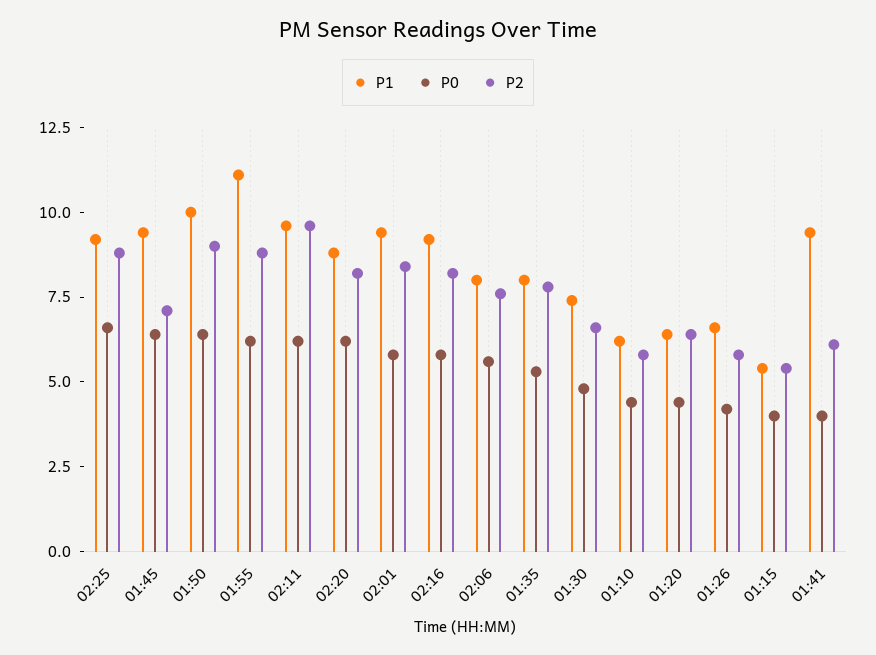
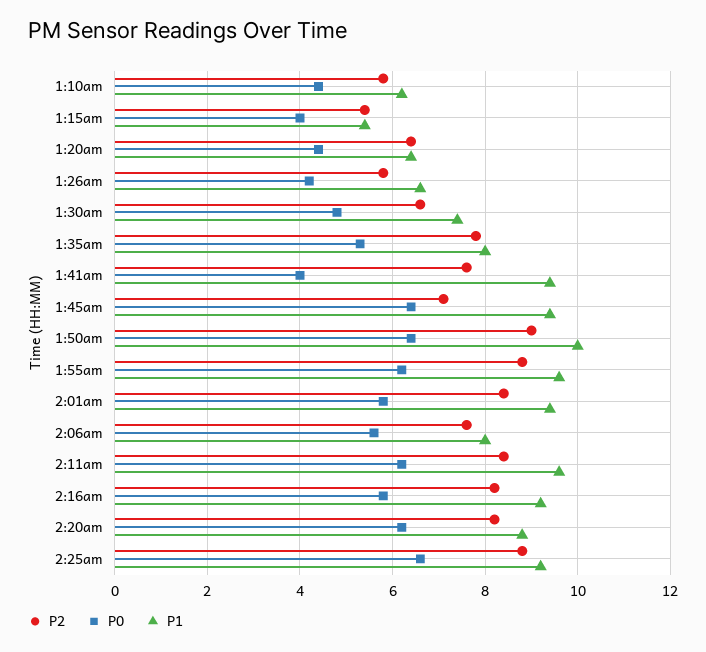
  {
    "P1": {
      "02:25": 9,
      "01:45": 9.5,
      "01:50": 10,
-     "01:55": 11,
+     "01:55": 9.5,
      "02:11": 9.5,
      "02:20": 9,
      "02:01": 9.5,
      "02:16": 9,
      "02:06": 8,
      "01:35": 8,
      "01:30": 7.5,
      "01:10": 6,
      "01:20": 6.5,
      "01:26": 6.5,
      "01:15": 5.5,
      "01:41": 9.5
    },
    "P0": {
      "02:25": 6.5,
      "01:45": 6.5,
      "01:50": 6.5,
      "01:55": 6,
      "02:11": 6,
      "02:20": 6,
      "02:01": 6,
      "02:16": 6,
      "02:06": 5.5,
      "01:35": 5.5,
      "01:30": 5,
      "01:10": 4.5,
      "01:20": 4.5,
      "01:26": 4,
      "01:15": 4,
      "01:41": 4
    },
    "P2": {
      "02:25": 9,
      "01:45": 7,
      "01:50": 9,
      "01:55": 9,
-     "02:11": 9.5,
+     "02:11": 8.5,
      "02:20": 8,
      "02:01": 8.5,
      "02:16": 8,
      "02:06": 7.5,
      "01:35": 8,
      "01:30": 6.5,
      "01:10": 6,
      "01:20": 6.5,
      "01:26": 6,
      "01:15": 5.5,
-     "01:41": 6
+     "01:41": 7.5
    }
  }

